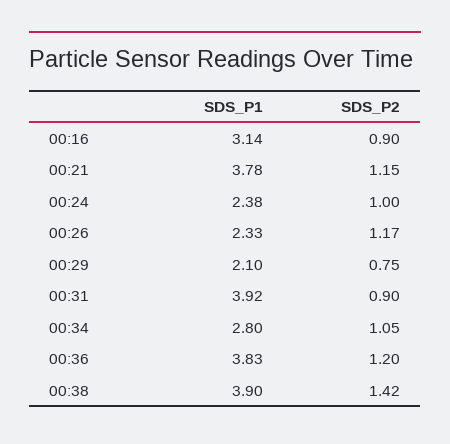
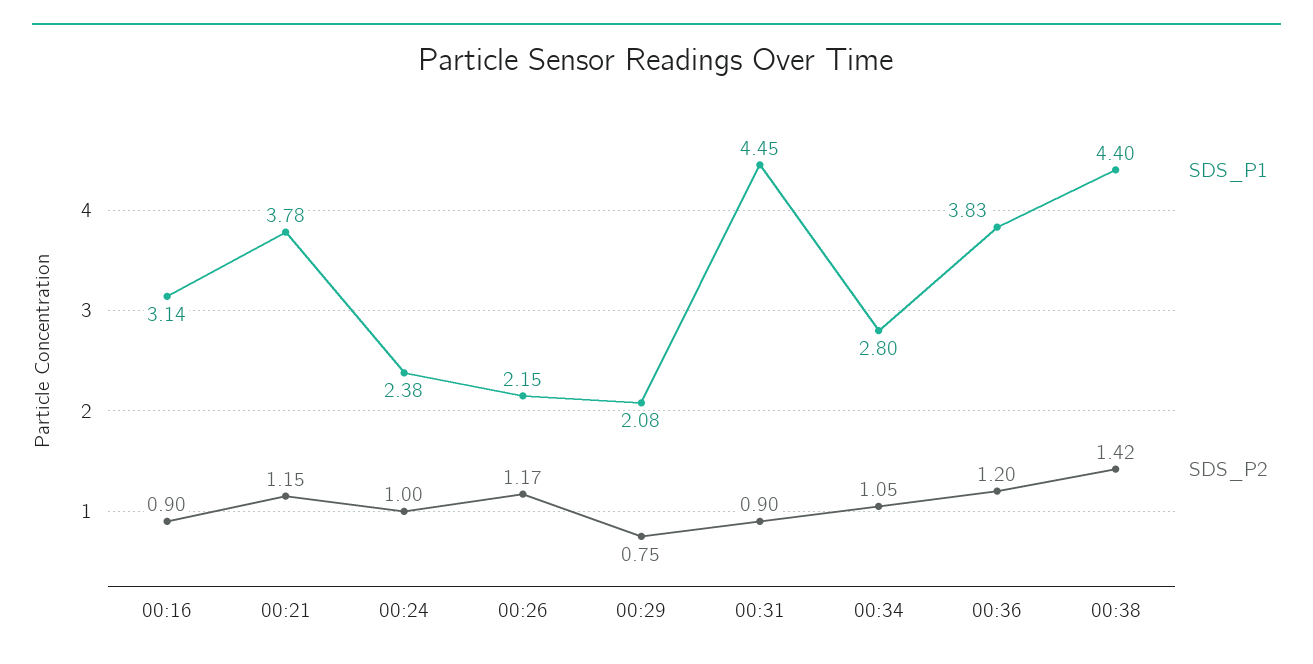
  {
    "SDS_P1": {
      "00:16": 3.14,
      "00:21": 3.78,
      "00:24": 2.38,
-     "00:26": 2.33,
+     "00:26": 2.15,
-     "00:29": 2.1,
+     "00:29": 2.08,
-     "00:31": 3.92,
+     "00:31": 4.45,
      "00:34": 2.8,
      "00:36": 3.83,
-     "00:38": 3.9
+     "00:38": 4.4
    },
    "SDS_P2": {
      "00:16": 0.9,
      "00:21": 1.15,
      "00:24": 1,
      "00:26": 1.17,
      "00:29": 0.75,
      "00:31": 0.9,
      "00:34": 1.05,
      "00:36": 1.2,
      "00:38": 1.42
    }
  }

